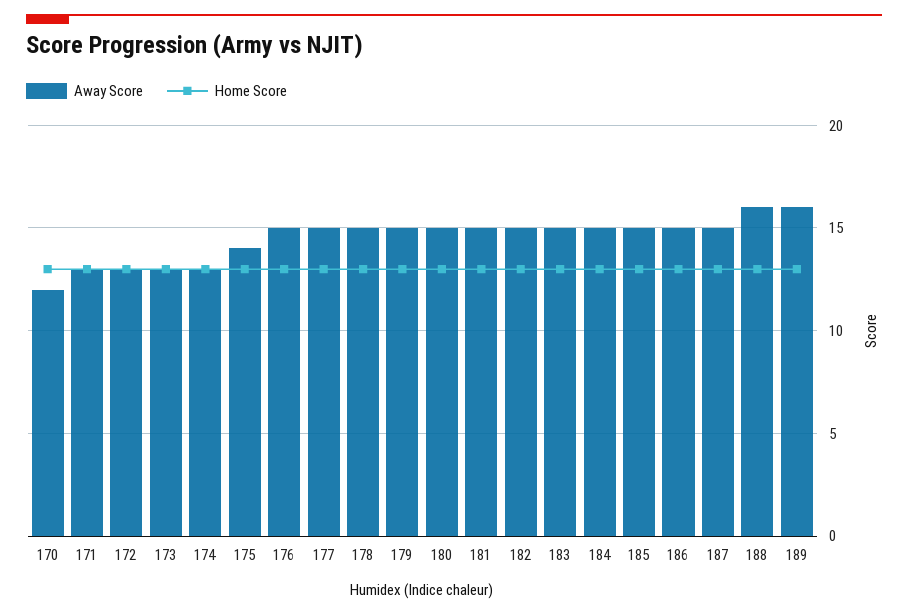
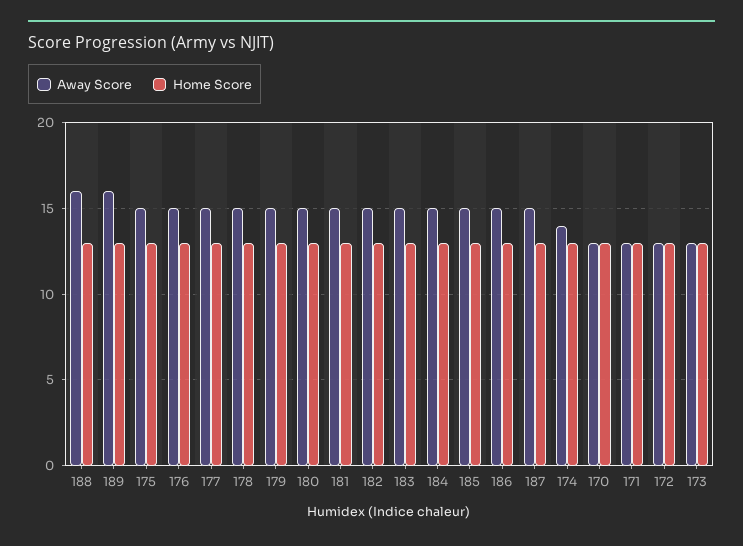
  {
    "Away Score": {
-     "170": 12,
+     "170": 13,
      "171": 13,
      "172": 13,
      "173": 13,
-     "174": 13,
+     "174": 14,
-     "175": 14,
+     "175": 15,
      "176": 15,
      "177": 15,
      "178": 15,
      "179": 15,
      "180": 15,
      "181": 15,
      "182": 15,
      "183": 15,
      "184": 15,
      "185": 15,
      "186": 15,
      "187": 15,
      "188": 16,
      "189": 16
    },
    "Home Score": {
      "170": 13,
      "171": 13,
      "172": 13,
      "173": 13,
      "174": 13,
      "175": 13,
      "176": 13,
      "177": 13,
      "178": 13,
      "179": 13,
      "180": 13,
      "181": 13,
      "182": 13,
      "183": 13,
      "184": 13,
      "185": 13,
      "186": 13,
      "187": 13,
      "188": 13,
      "189": 13
    }
  }

